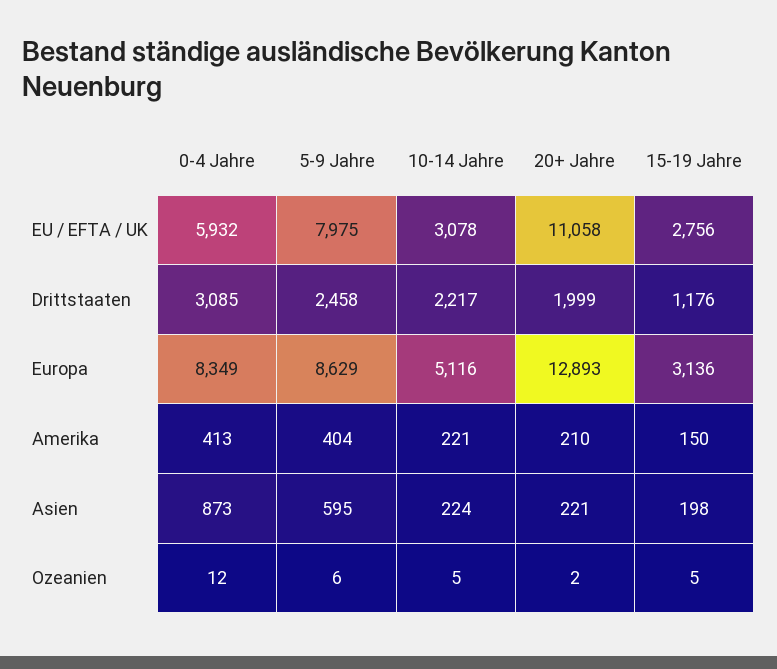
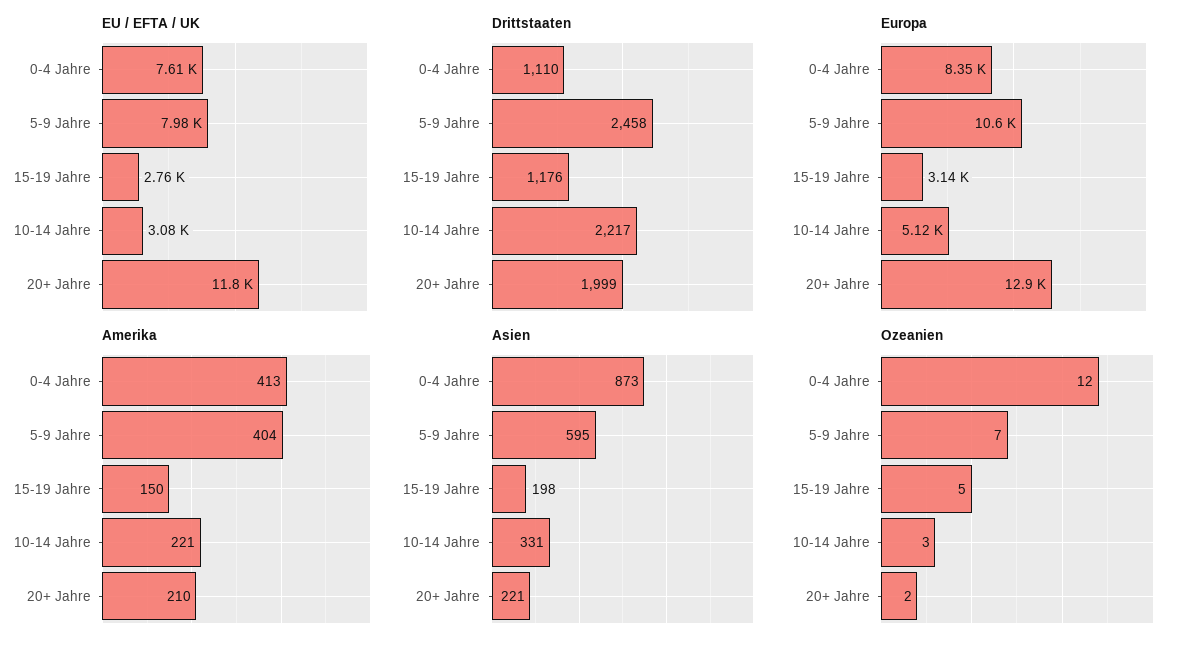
  {
    "EU / EFTA / UK": {
-     "0-4 Jahre": 5932,
+     "0-4 Jahre": 7610,
      "5-9 Jahre": 7975,
      "10-14 Jahre": 3078,
-     "20+ Jahre": 11058,
+     "20+ Jahre": 11800,
      "15-19 Jahre": 2756
    },
    "Drittstaaten": {
-     "0-4 Jahre": 3085,
+     "0-4 Jahre": 1110,
      "5-9 Jahre": 2458,
      "10-14 Jahre": 2217,
      "20+ Jahre": 1999,
      "15-19 Jahre": 1176
    },
    "Europa": {
      "0-4 Jahre": 8349,
-     "5-9 Jahre": 8629,
+     "5-9 Jahre": 10600,
      "10-14 Jahre": 5116,
      "20+ Jahre": 12893,
      "15-19 Jahre": 3136
    },
    "Amerika": {
      "0-4 Jahre": 413,
      "5-9 Jahre": 404,
      "10-14 Jahre": 221,
      "20+ Jahre": 210,
      "15-19 Jahre": 150
    },
    "Asien": {
      "0-4 Jahre": 873,
      "5-9 Jahre": 595,
-     "10-14 Jahre": 224,
+     "10-14 Jahre": 331,
      "20+ Jahre": 221,
      "15-19 Jahre": 198
    },
    "Ozeanien": {
      "0-4 Jahre": 12,
-     "5-9 Jahre": 6,
+     "5-9 Jahre": 7,
-     "10-14 Jahre": 5,
+     "10-14 Jahre": 3,
      "20+ Jahre": 2,
      "15-19 Jahre": 5
    }
  }

